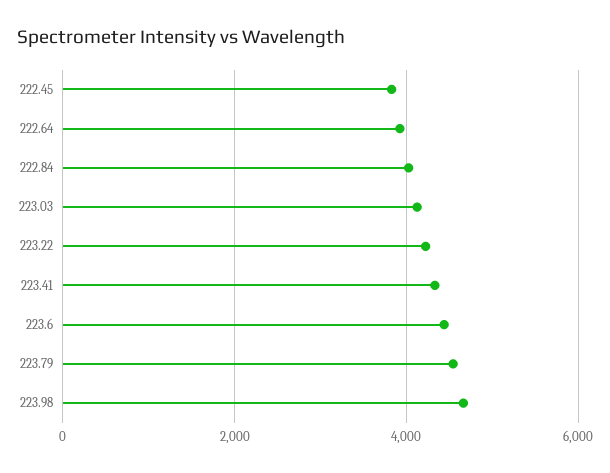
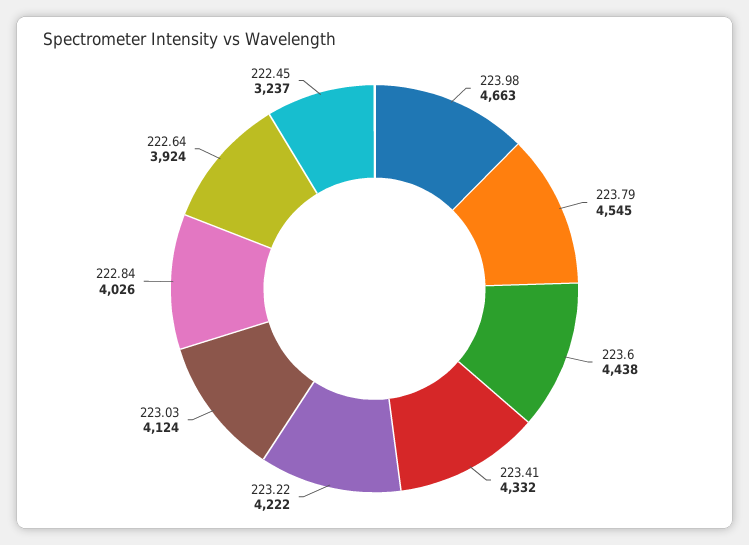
  {
-   "222.45": 3800,
+   "222.45": 3237,
    "222.64": 3924,
    "222.84": 4026,
    "223.03": 4124,
    "223.22": 4222,
    "223.41": 4332,
    "223.6": 4438,
    "223.79": 4545,
    "223.98": 4663
  }

